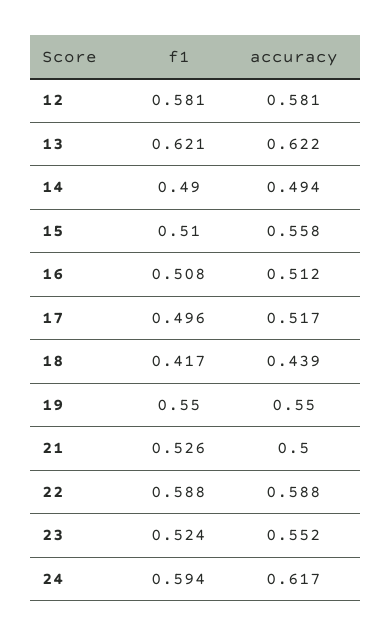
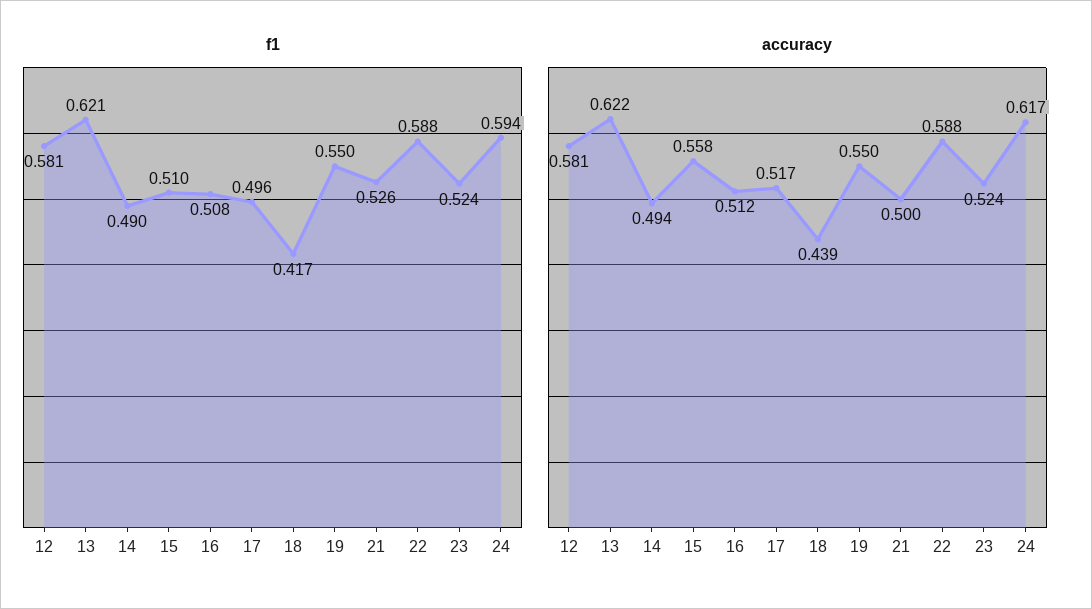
  {
    "f1": {
      "12": 0.581,
      "13": 0.621,
      "14": 0.49,
      "15": 0.51,
      "16": 0.508,
      "17": 0.496,
      "18": 0.417,
      "19": 0.55,
      "21": 0.526,
      "22": 0.588,
      "23": 0.524,
      "24": 0.594
    },
    "accuracy": {
      "12": 0.581,
      "13": 0.622,
      "14": 0.494,
      "15": 0.558,
      "16": 0.512,
      "17": 0.517,
      "18": 0.439,
      "19": 0.55,
      "21": 0.5,
      "22": 0.588,
-     "23": 0.552,
+     "23": 0.524,
      "24": 0.617
    }
  }

